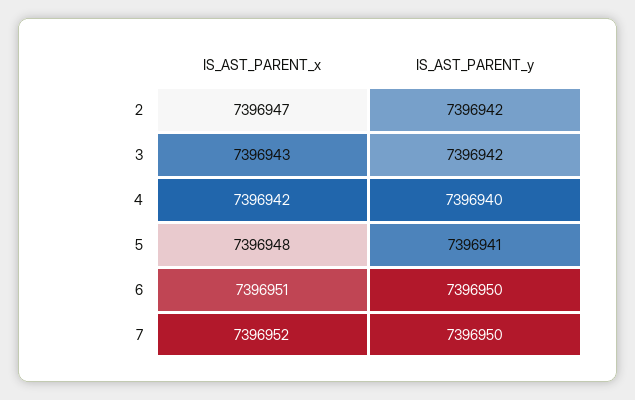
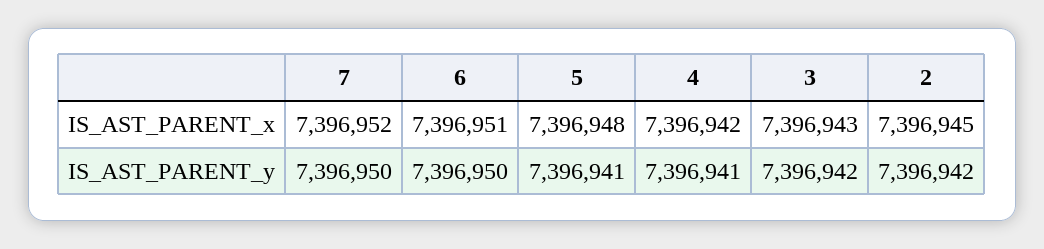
  {
    "IS_AST_PARENT_x": {
-     "2": 7396947,
+     "2": 7396945,
      "3": 7396943,
      "4": 7396942,
      "5": 7396948,
      "6": 7396951,
      "7": 7396952
    },
    "IS_AST_PARENT_y": {
      "2": 7396942,
      "3": 7396942,
-     "4": 7396940,
+     "4": 7396941,
      "5": 7396941,
      "6": 7396950,
      "7": 7396950
    }
  }

